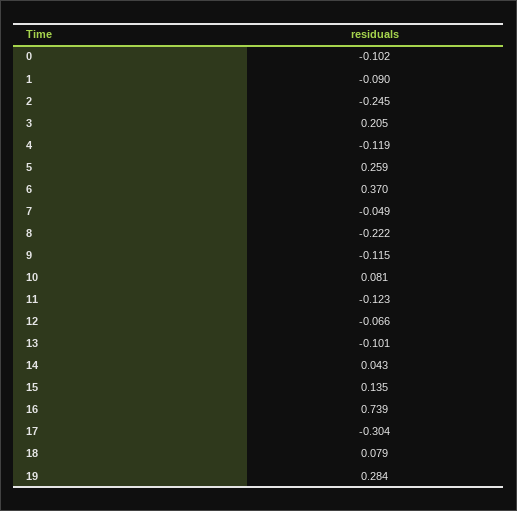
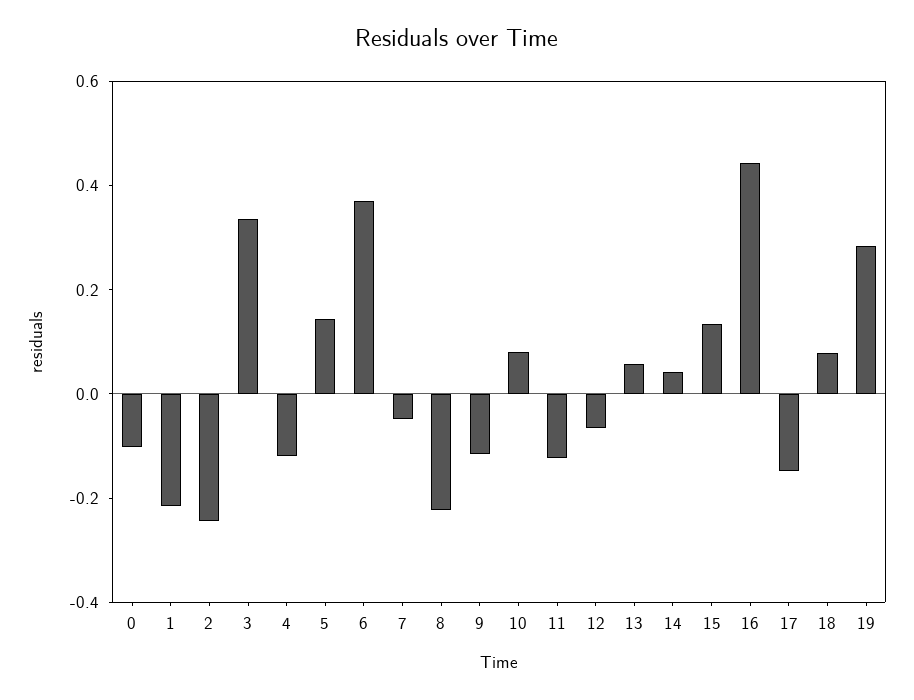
  {
    "0": -0.102,
-   "1": -0.09,
+   "1": -0.2,
    "2": -0.245,
-   "3": 0.205,
+   "3": 0.35,
    "4": -0.119,
-   "5": 0.259,
+   "5": 0.15,
    "6": 0.37,
    "7": -0.049,
    "8": -0.222,
    "9": -0.115,
    "10": 0.081,
    "11": -0.123,
    "12": -0.066,
-   "13": -0.101,
+   "13": 0.05,
    "14": 0.043,
    "15": 0.135,
-   "16": 0.739,
+   "16": 0.45,
-   "17": -0.304,
+   "17": -0.15,
    "18": 0.079,
    "19": 0.284
  }

